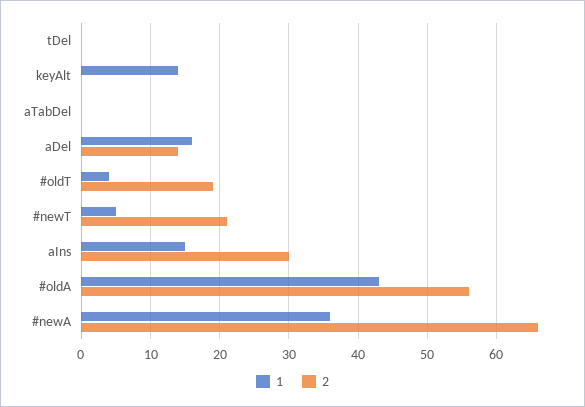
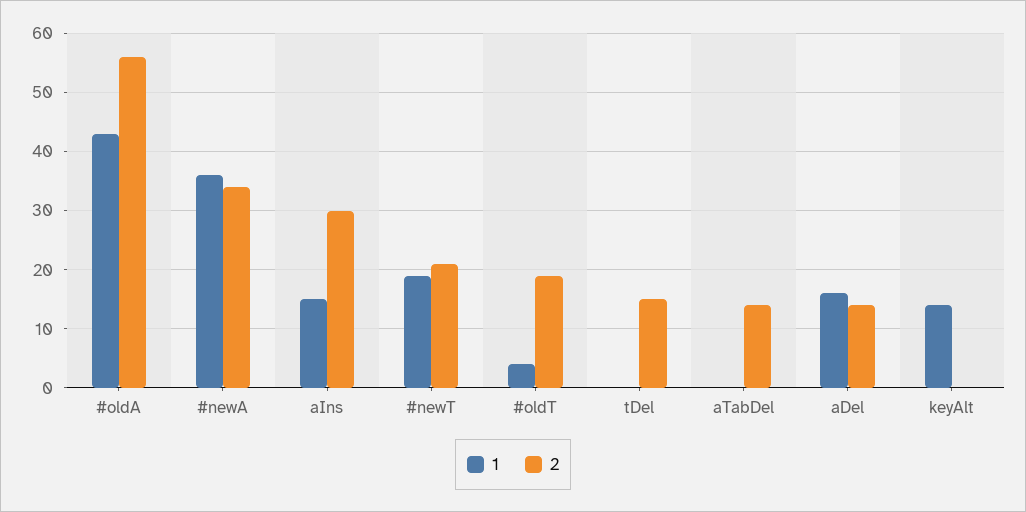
  {
    "1": {
      "tDel": 0,
      "keyAlt": 14,
      "aTabDel": 0,
      "aDel": 16,
      "#oldT": 4,
-     "#newT": 5,
+     "#newT": 20,
      "aIns": 15,
      "#oldA": 43,
      "#newA": 36
    },
    "2": {
-     "tDel": 0,
+     "tDel": 15,
      "keyAlt": 0,
-     "aTabDel": 0,
+     "aTabDel": 15,
      "aDel": 14,
      "#oldT": 19,
      "#newT": 21,
      "aIns": 30,
      "#oldA": 56,
-     "#newA": 66
+     "#newA": 35
    }
  }

